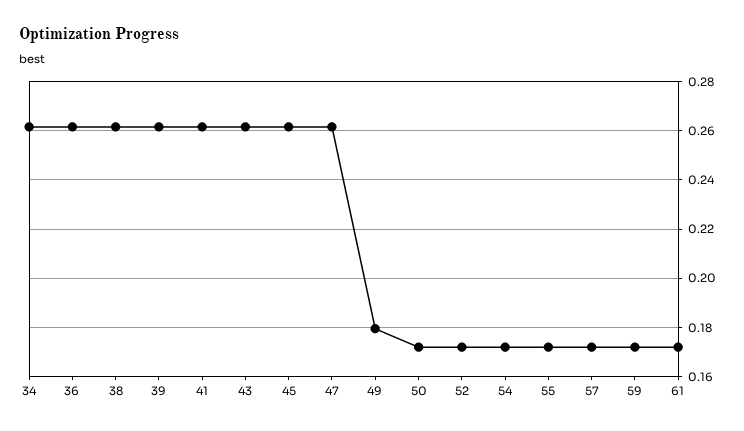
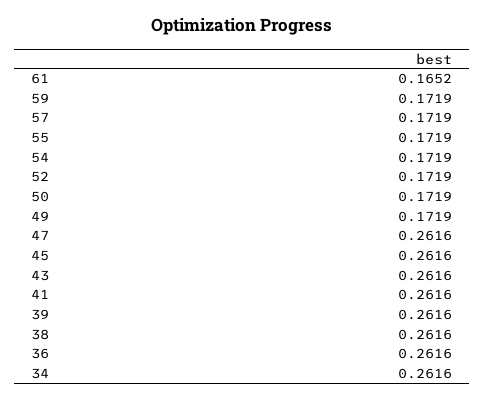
  {
    "34": 0.2616,
    "36": 0.2616,
    "38": 0.2616,
    "39": 0.2616,
    "41": 0.2616,
    "43": 0.2616,
    "45": 0.2616,
    "47": 0.2616,
-   "49": 0.18,
+   "49": 0.1719,
    "50": 0.1719,
    "52": 0.1719,
    "54": 0.1719,
    "55": 0.1719,
    "57": 0.1719,
    "59": 0.1719,
-   "61": 0.1725
+   "61": 0.1652
  }

